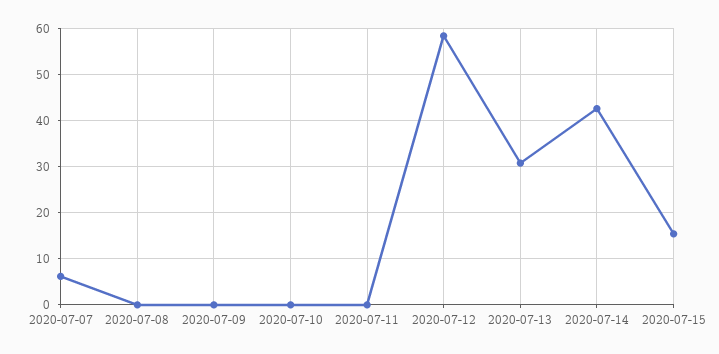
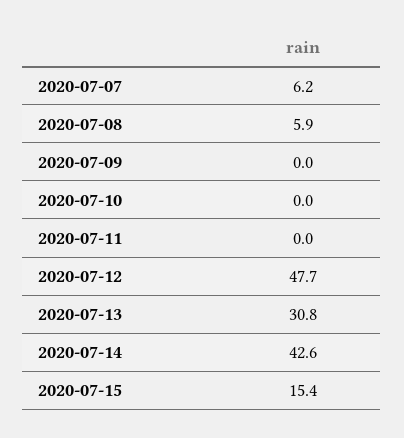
  {
    "2020-07-07": 6.2,
-   "2020-07-08": 0,
+   "2020-07-08": 5.9,
    "2020-07-09": 0,
    "2020-07-10": 0,
    "2020-07-11": 0,
-   "2020-07-12": 58,
+   "2020-07-12": 47.7,
    "2020-07-13": 30.8,
    "2020-07-14": 42.6,
    "2020-07-15": 15.4
  }

